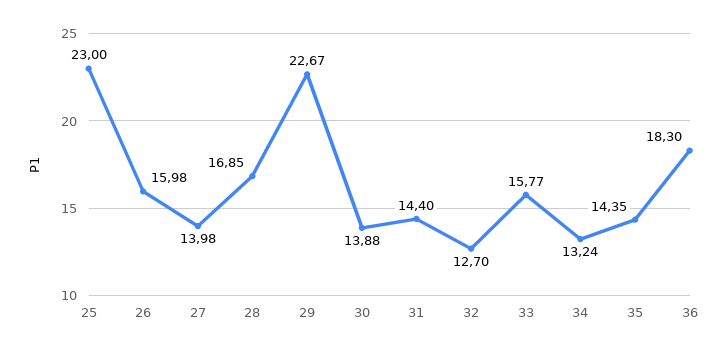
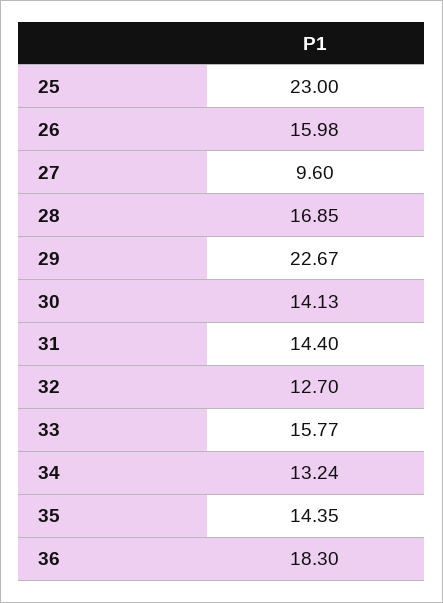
  {
    "25": 23,
    "26": 15.98,
-   "27": 13.98,
+   "27": 9.6,
    "28": 16.85,
    "29": 22.67,
-   "30": 13.88,
+   "30": 14.13,
    "31": 14.4,
    "32": 12.7,
    "33": 15.77,
    "34": 13.24,
    "35": 14.35,
    "36": 18.3
  }

